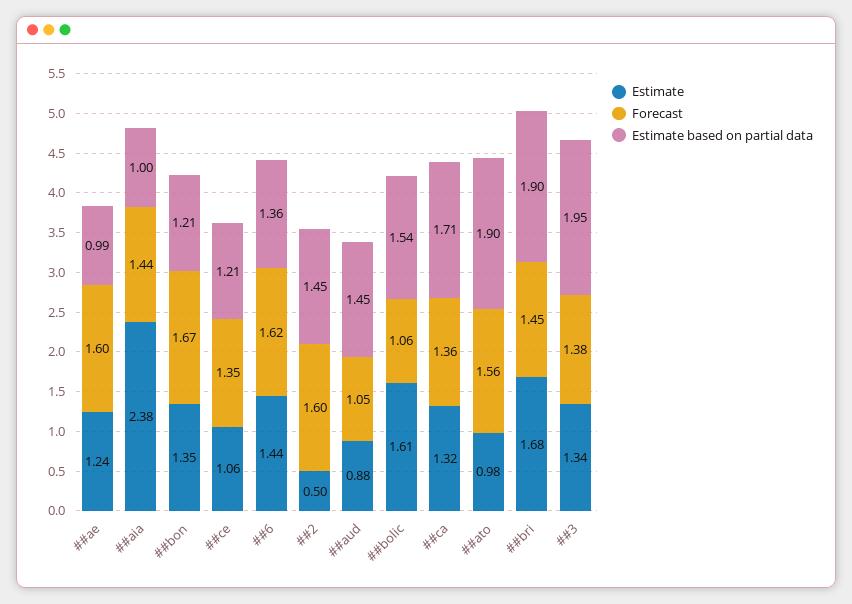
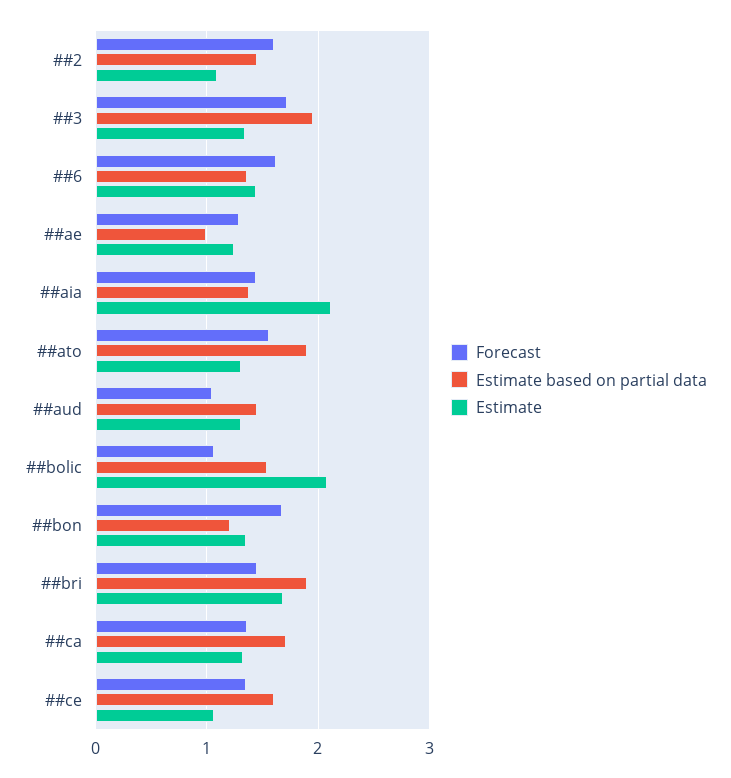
  {
    "Estimate": {
      "##ae": 1.24,
-     "##aia": 2.38,
+     "##aia": 2.1,
      "##bon": 1.35,
      "##ce": 1.06,
      "##6": 1.44,
-     "##2": 0.5,
+     "##2": 1.1,
-     "##aud": 0.88,
+     "##aud": 1.3,
-     "##bolic": 1.61,
+     "##bolic": 2.1,
      "##ca": 1.32,
-     "##ato": 0.98,
+     "##ato": 1.3,
      "##bri": 1.68,
      "##3": 1.34
    },
    "Forecast": {
-     "##ae": 1.6,
+     "##ae": 1.3,
      "##aia": 1.44,
      "##bon": 1.67,
      "##ce": 1.35,
      "##6": 1.62,
      "##2": 1.6,
      "##aud": 1.05,
      "##bolic": 1.06,
      "##ca": 1.36,
      "##ato": 1.56,
      "##bri": 1.45,
-     "##3": 1.38
+     "##3": 1.7
    },
    "Estimate based on partial data": {
      "##ae": 0.99,
-     "##aia": 1,
+     "##aia": 1.4,
      "##bon": 1.21,
-     "##ce": 1.21,
+     "##ce": 1.6,
      "##6": 1.36,
      "##2": 1.45,
      "##aud": 1.45,
      "##bolic": 1.54,
      "##ca": 1.71,
      "##ato": 1.9,
      "##bri": 1.9,
      "##3": 1.95
    }
  }

